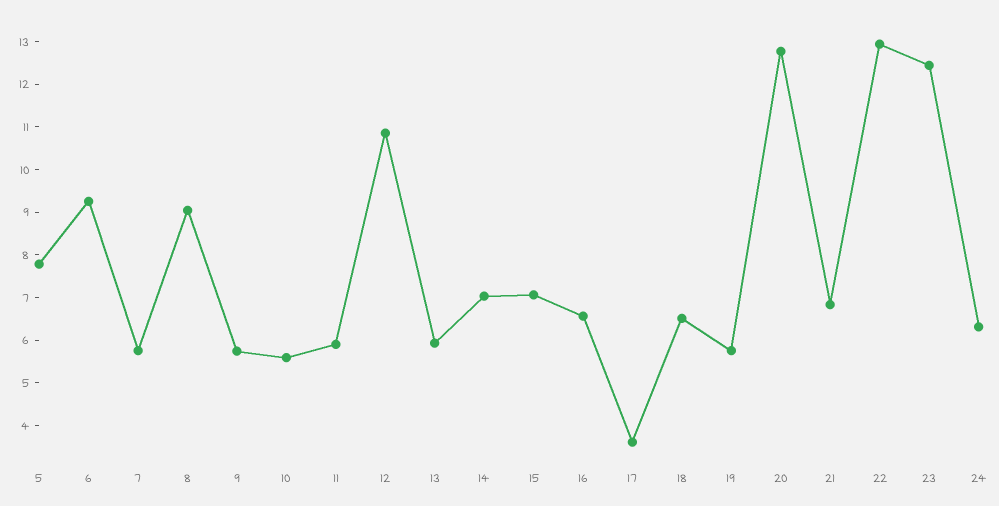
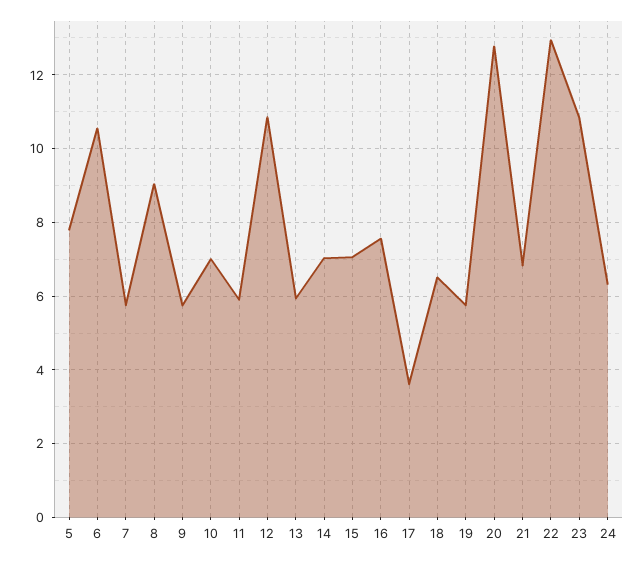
  {
    "5": 7.8,
-   "6": 9.2,
+   "6": 10.6,
    "7": 5.8,
    "8": 9,
    "9": 5.8,
-   "10": 5.6,
+   "10": 7,
    "11": 6,
    "12": 10.8,
    "13": 6,
    "14": 7,
    "15": 7,
-   "16": 6.6,
+   "16": 7.6,
    "17": 3.6,
    "18": 6.6,
    "19": 5.8,
    "20": 12.8,
    "21": 6.8,
    "22": 13,
-   "23": 12.4,
+   "23": 10.8,
    "24": 6.4
  }

